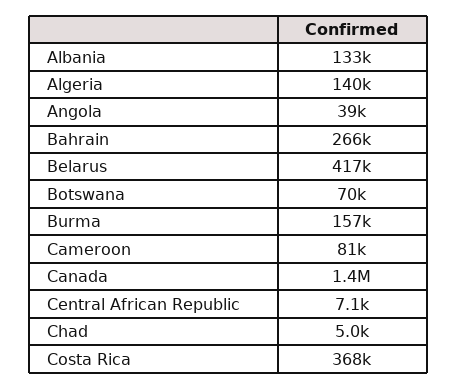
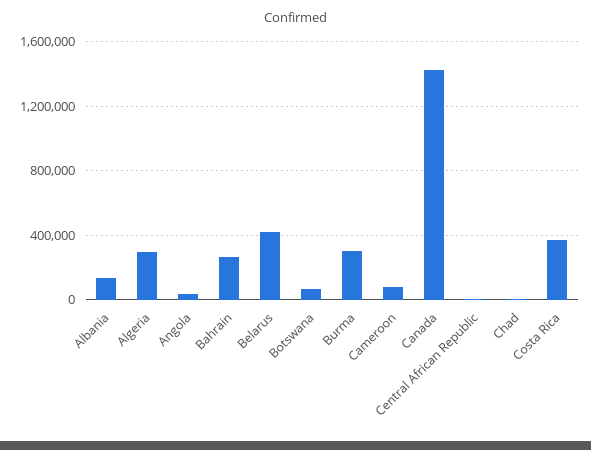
  {
    "Albania": 133000,
-   "Algeria": 140000,
+   "Algeria": 300000,
    "Angola": 39000,
    "Bahrain": 266000,
    "Belarus": 417000,
    "Botswana": 70000,
-   "Burma": 157000,
+   "Burma": 300000,
    "Cameroon": 81000,
    "Canada": 1400000,
    "Central African Republic": 7100,
    "Chad": 5000,
    "Costa Rica": 368000
  }

